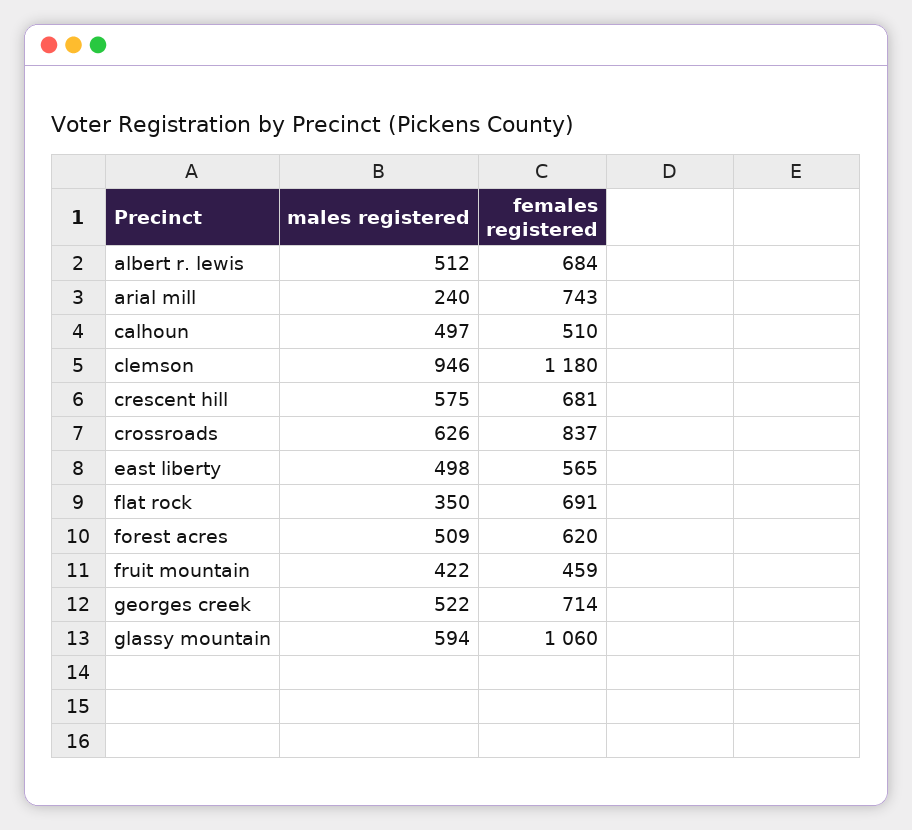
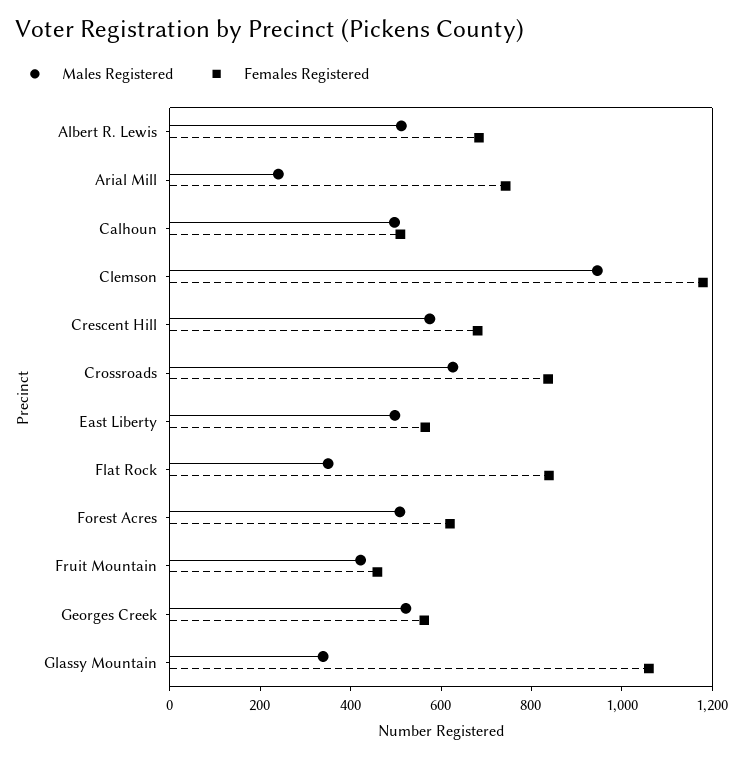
  {
    "males registered": {
      "albert r. lewis": 512,
      "arial mill": 240,
      "calhoun": 497,
      "clemson": 946,
      "crescent hill": 575,
      "crossroads": 626,
      "east liberty": 498,
      "flat rock": 350,
      "forest acres": 509,
      "fruit mountain": 422,
      "georges creek": 522,
-     "glassy mountain": 594
+     "glassy mountain": 350
    },
    "females registered": {
      "albert r. lewis": 684,
      "arial mill": 743,
      "calhoun": 510,
      "clemson": 1180,
      "crescent hill": 681,
      "crossroads": 837,
      "east liberty": 565,
-     "flat rock": 691,
+     "flat rock": 850,
      "forest acres": 620,
      "fruit mountain": 459,
-     "georges creek": 714,
+     "georges creek": 550,
      "glassy mountain": 1060
    }
  }

